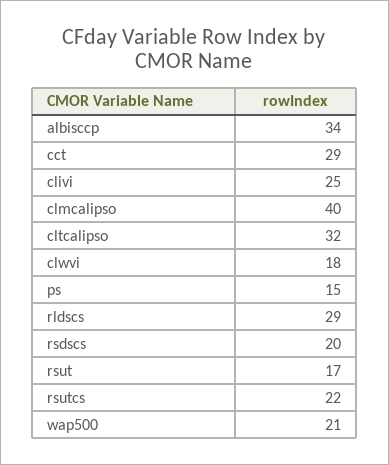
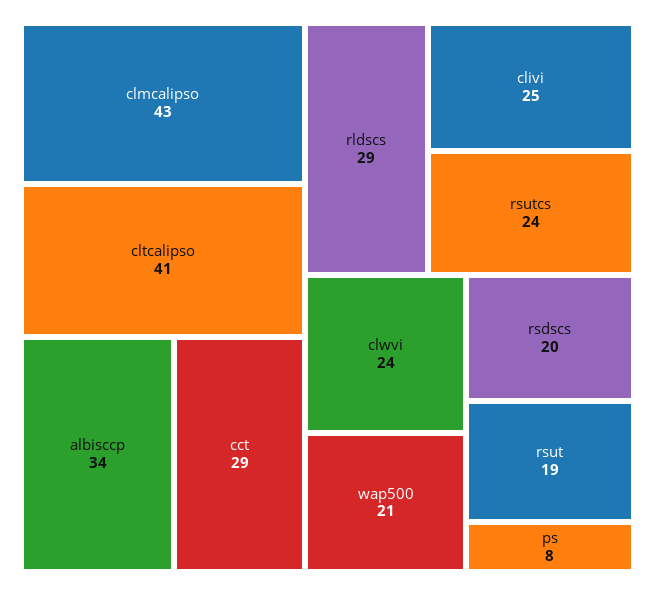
  {
    "albisccp": 34,
    "cct": 29,
    "clivi": 25,
-   "clmcalipso": 40,
+   "clmcalipso": 43,
-   "cltcalipso": 32,
+   "cltcalipso": 41,
-   "clwvi": 18,
+   "clwvi": 24,
-   "ps": 15,
+   "ps": 8,
    "rldscs": 29,
    "rsdscs": 20,
-   "rsut": 17,
+   "rsut": 19,
-   "rsutcs": 22,
+   "rsutcs": 24,
    "wap500": 21
  }

